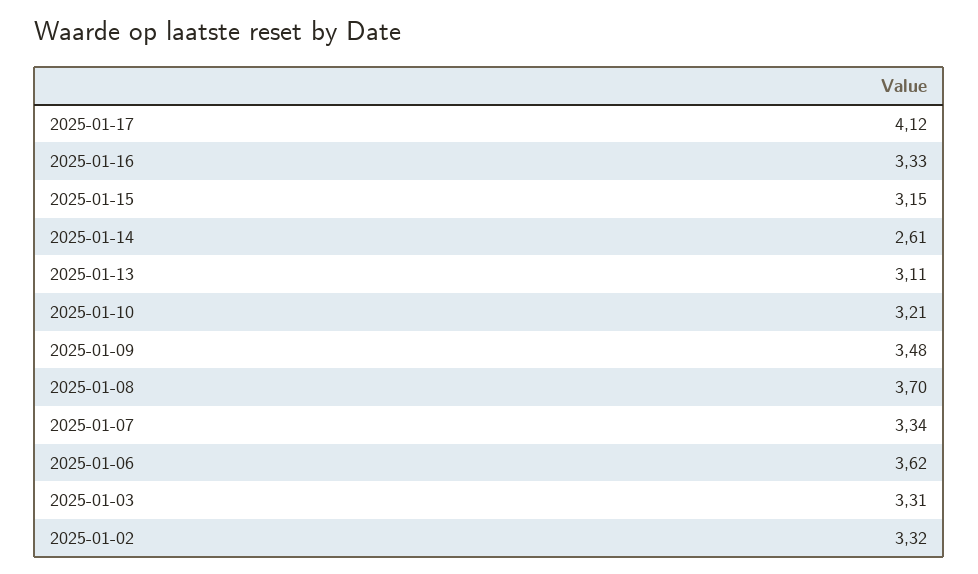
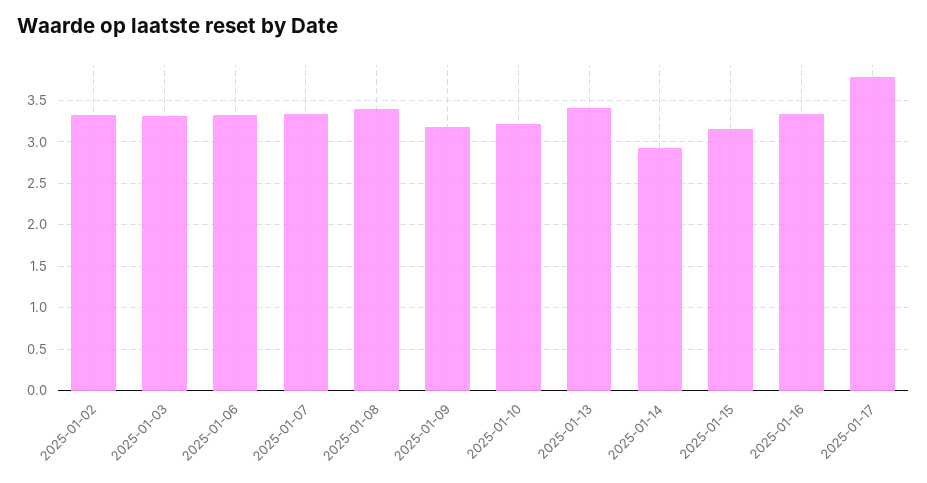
  {
-   "2025-01-17": 4.12,
+   "2025-01-17": 3.8,
    "2025-01-16": 3.33,
    "2025-01-15": 3.15,
-   "2025-01-14": 2.61,
+   "2025-01-14": 2.9,
-   "2025-01-13": 3.11,
+   "2025-01-13": 3.4,
    "2025-01-10": 3.21,
-   "2025-01-09": 3.48,
+   "2025-01-09": 3.2,
-   "2025-01-08": 3.7,
+   "2025-01-08": 3.4,
    "2025-01-07": 3.34,
-   "2025-01-06": 3.62,
+   "2025-01-06": 3.3,
    "2025-01-03": 3.31,
    "2025-01-02": 3.32
  }

